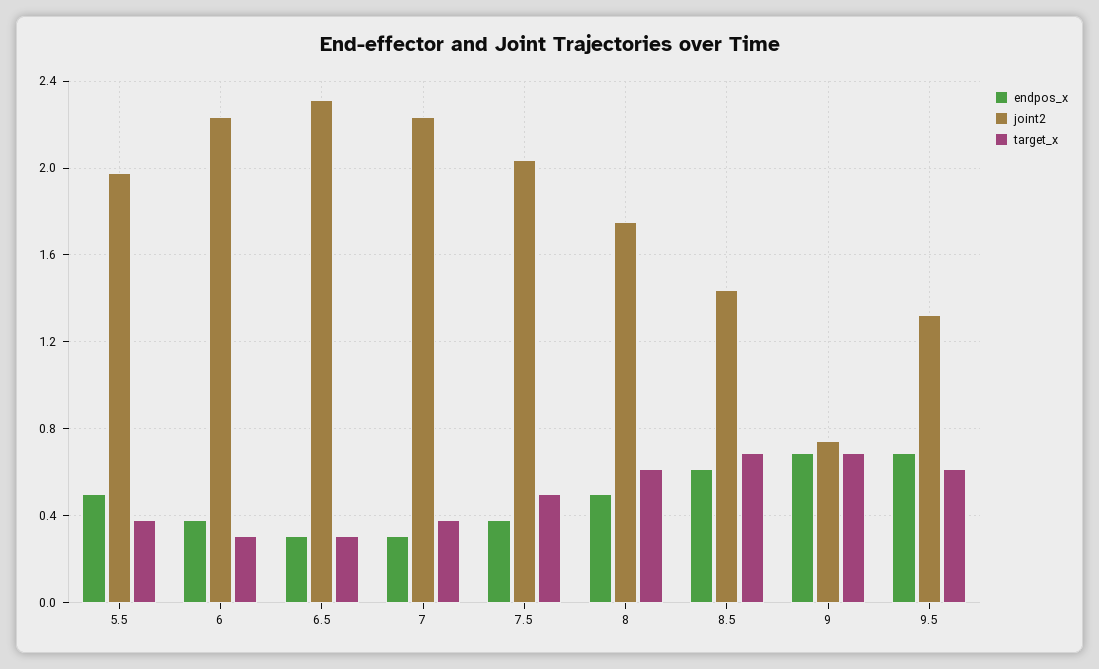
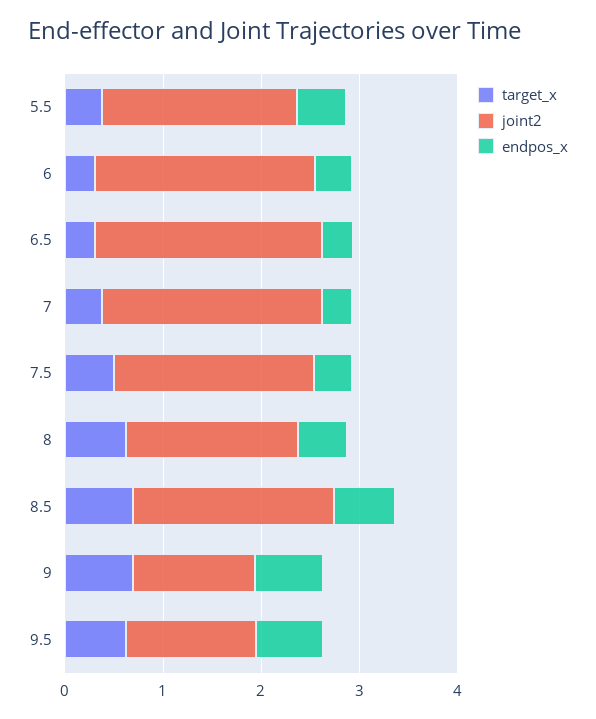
  {
    "endpos_x": {
      "5.5": 0.5,
      "6": 0.4,
      "6.5": 0.3,
      "7": 0.3,
      "7.5": 0.4,
      "8": 0.5,
      "8.5": 0.6,
      "9": 0.7,
      "9.5": 0.7
    },
    "joint2": {
      "5.5": 2,
      "6": 2.25,
      "6.5": 2.3,
      "7": 2.25,
      "7.5": 2.05,
      "8": 1.75,
-     "8.5": 1.45,
+     "8.5": 2,
-     "9": 0.75,
+     "9": 1.2,
      "9.5": 1.3
    },
    "target_x": {
      "5.5": 0.4,
      "6": 0.3,
      "6.5": 0.3,
      "7": 0.4,
      "7.5": 0.5,
      "8": 0.6,
      "8.5": 0.7,
      "9": 0.7,
      "9.5": 0.6
    }
  }

